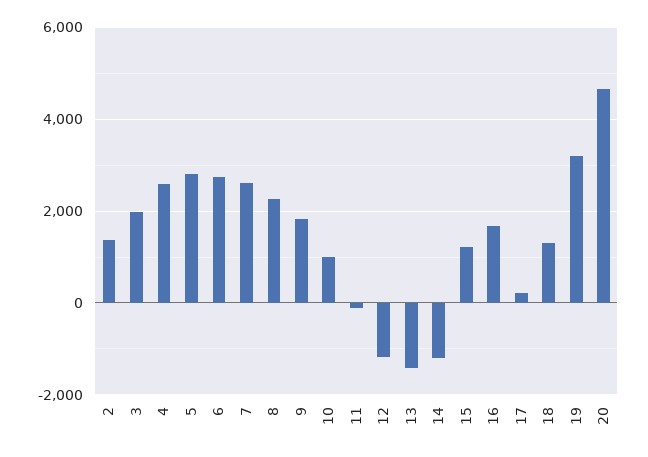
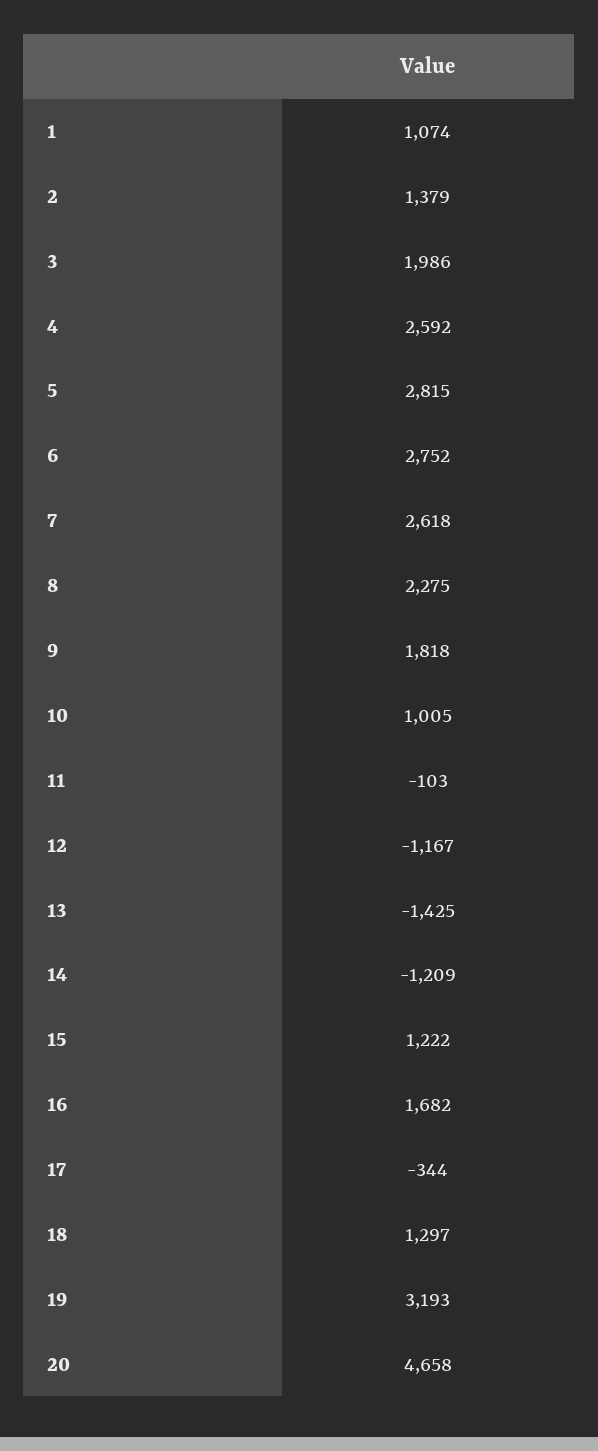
  {
    "2": 1379,
    "3": 1986,
    "4": 2592,
    "5": 2815,
    "6": 2752,
    "7": 2618,
    "8": 2275,
    "9": 1818,
    "10": 1005,
    "11": -103,
    "12": -1167,
    "13": -1425,
    "14": -1209,
    "15": 1222,
    "16": 1682,
-   "17": 200,
+   "17": -344,
    "18": 1297,
    "19": 3193,
-   "20": 4658
+   "20": 4658,
+   "1": 1074
  }

